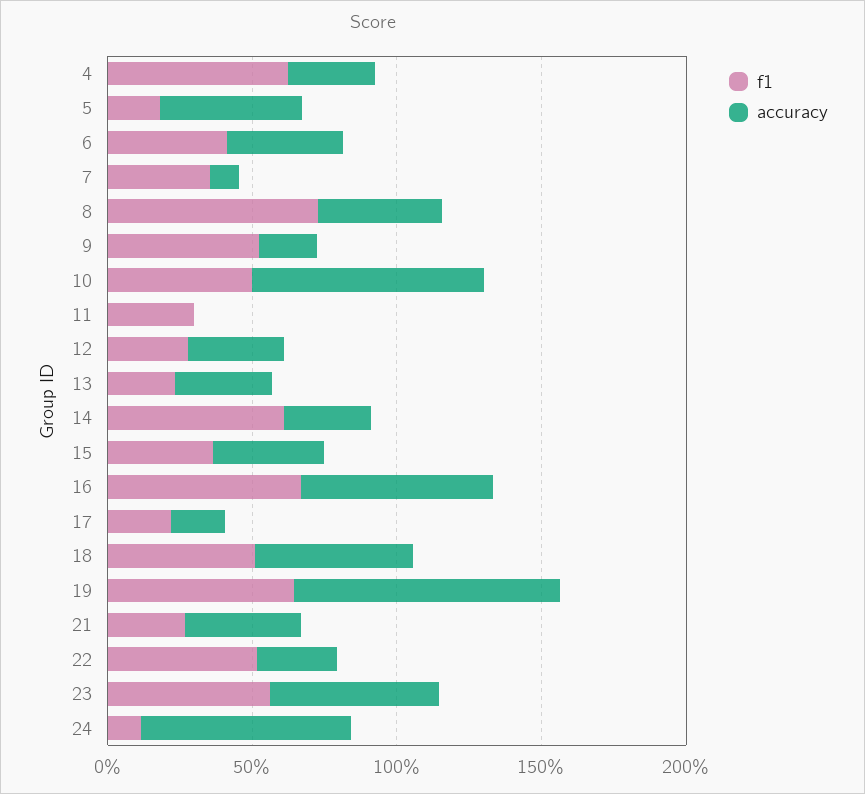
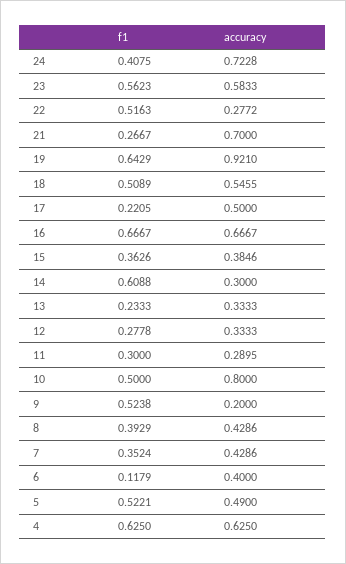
  {
    "f1": {
      "4": 0.625,
-     "5": 0.2,
+     "5": 0.5221,
-     "6": 0.4,
+     "6": 0.1179,
      "7": 0.3524,
-     "8": 0.7,
+     "8": 0.3929,
      "9": 0.5238,
      "10": 0.5,
      "11": 0.3,
      "12": 0.2778,
      "13": 0.2333,
      "14": 0.6088,
      "15": 0.3626,
      "16": 0.6667,
      "17": 0.2205,
      "18": 0.5089,
      "19": 0.6429,
      "21": 0.2667,
      "22": 0.5163,
      "23": 0.5623,
-     "24": 0.1
+     "24": 0.4075
    },
    "accuracy": {
-     "4": 0.3,
+     "4": 0.625,
      "5": 0.49,
      "6": 0.4,
-     "7": 0.1,
+     "7": 0.4286,
      "8": 0.4286,
      "9": 0.2,
      "10": 0.8,
-     "11": 0,
+     "11": 0.2895,
      "12": 0.3333,
      "13": 0.3333,
      "14": 0.3,
      "15": 0.3846,
      "16": 0.6667,
-     "17": 0.2,
+     "17": 0.5,
      "18": 0.5455,
      "19": 0.921,
-     "21": 0.4,
+     "21": 0.7,
      "22": 0.2772,
      "23": 0.5833,
      "24": 0.7228
    }
  }

